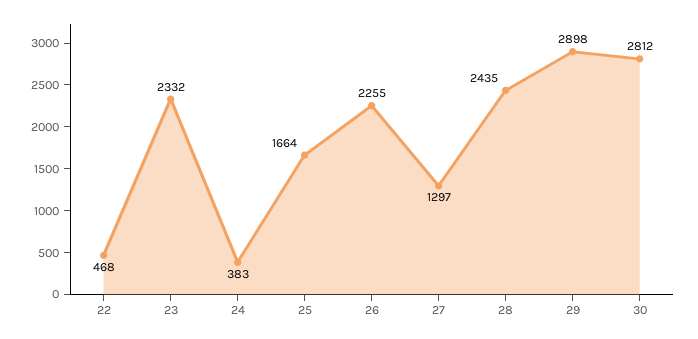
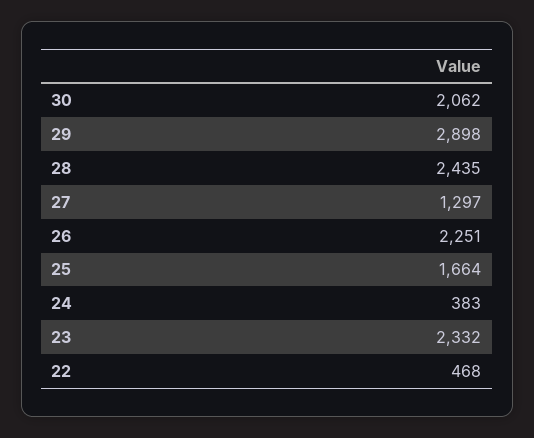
  {
    "22": 468,
    "23": 2332,
    "24": 383,
    "25": 1664,
-   "26": 2255,
+   "26": 2251,
    "27": 1297,
    "28": 2435,
    "29": 2898,
-   "30": 2812
+   "30": 2062
  }

